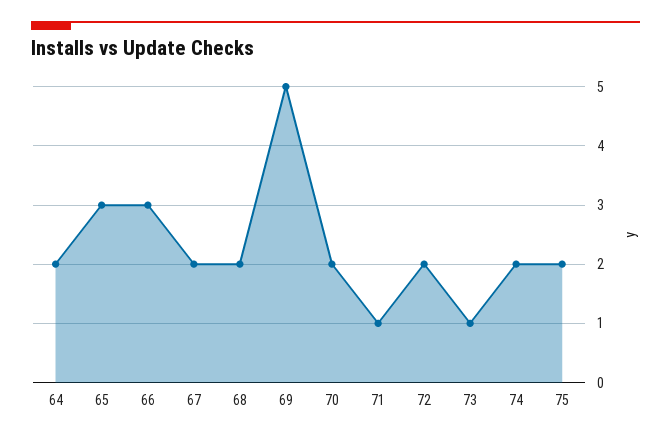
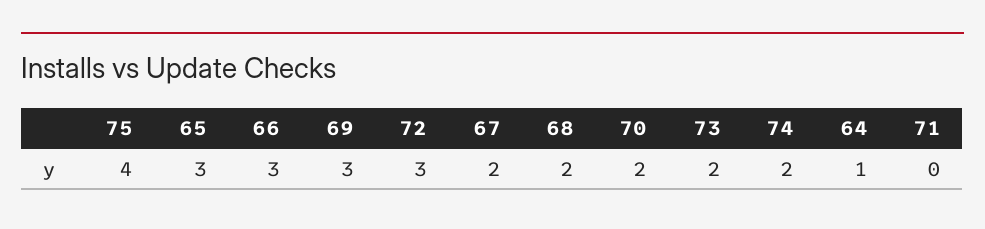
  {
-   "64": 2,
+   "64": 1,
    "65": 3,
    "66": 3,
    "67": 2,
    "68": 2,
-   "69": 5,
+   "69": 3,
    "70": 2,
-   "71": 1,
+   "71": 0,
-   "72": 2,
+   "72": 3,
-   "73": 1,
+   "73": 2,
    "74": 2,
-   "75": 2
+   "75": 4
  }

